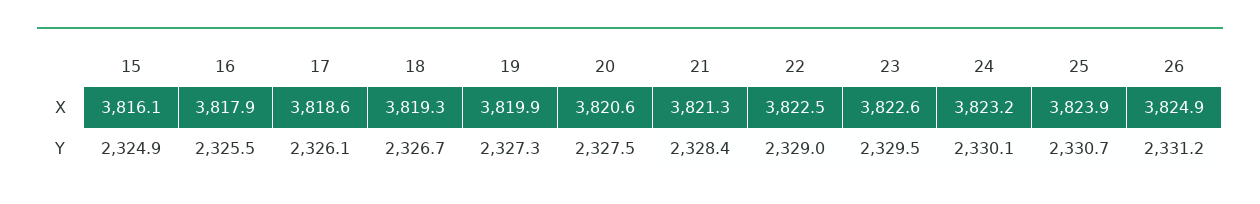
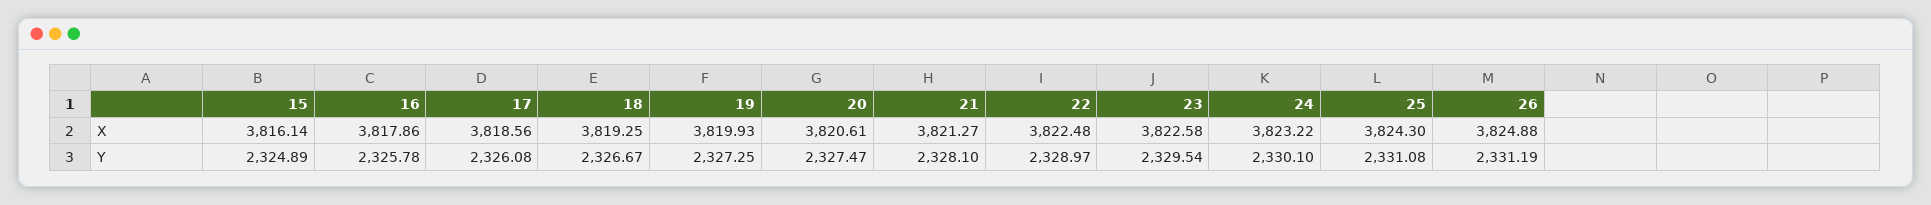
  {
    "15": {
      "X": 3816.14,
      "Y": 2324.89
    },
    "16": {
      "X": 3817.86,
-     "Y": 2325.5
+     "Y": 2325.78
    },
    "17": {
      "X": 3818.56,
      "Y": 2326.08
    },
    "18": {
      "X": 3819.25,
      "Y": 2326.67
    },
    "19": {
      "X": 3819.93,
      "Y": 2327.25
    },
    "20": {
      "X": 3820.61,
      "Y": 2327.47
    },
    "21": {
      "X": 3821.27,
-     "Y": 2328.4
+     "Y": 2328.1
    },
    "22": {
      "X": 3822.48,
      "Y": 2328.97
    },
    "23": {
      "X": 3822.58,
      "Y": 2329.54
    },
    "24": {
      "X": 3823.22,
      "Y": 2330.1
    },
    "25": {
-     "X": 3823.9,
+     "X": 3824.3,
-     "Y": 2330.7
+     "Y": 2331.08
    },
    "26": {
      "X": 3824.88,
      "Y": 2331.19
    }
  }

